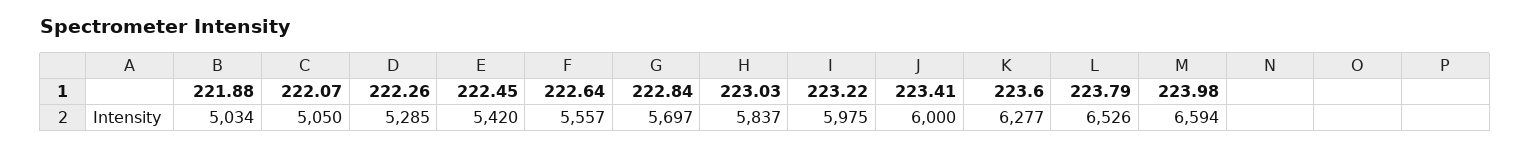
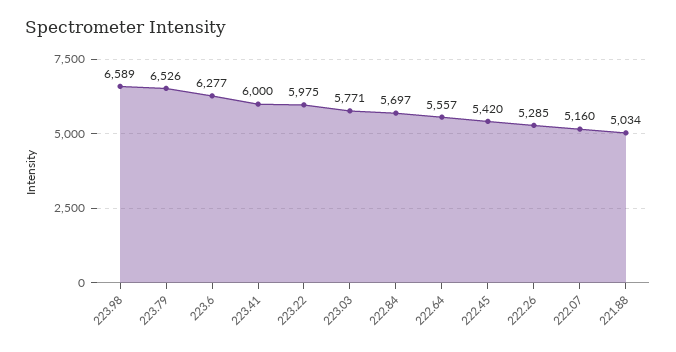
  {
    "221.88": 5034,
-   "222.07": 5050,
+   "222.07": 5160,
    "222.26": 5285,
    "222.45": 5420,
    "222.64": 5557,
    "222.84": 5697,
-   "223.03": 5837,
+   "223.03": 5771,
    "223.22": 5975,
    "223.41": 6000,
    "223.6": 6277,
    "223.79": 6526,
-   "223.98": 6594
+   "223.98": 6589
  }

